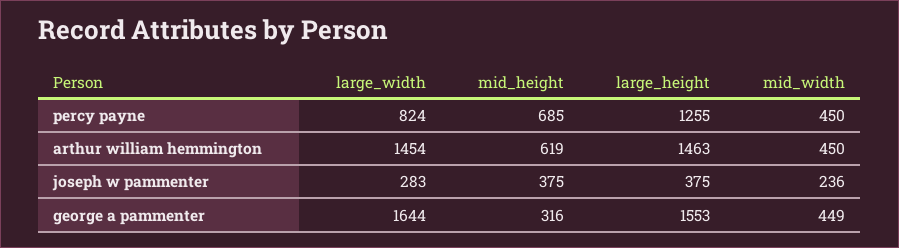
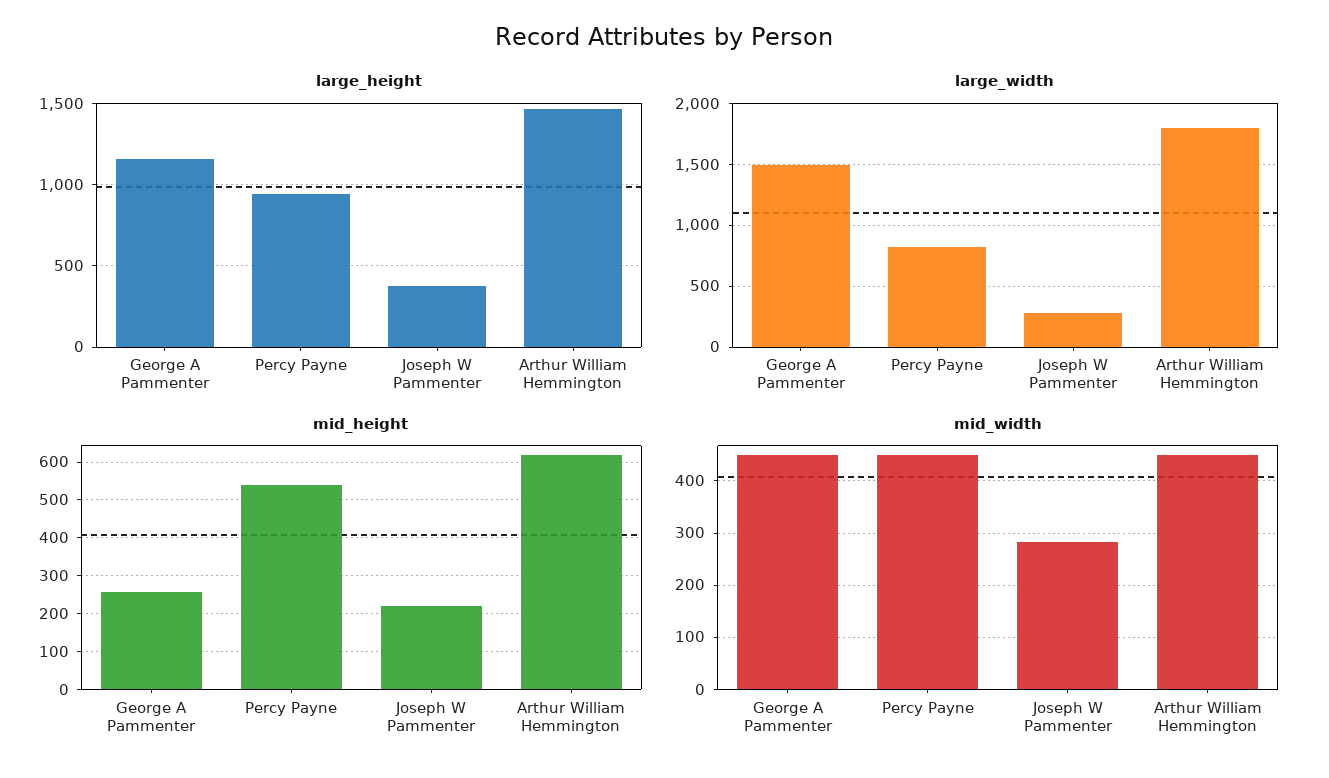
  {
    "large_width": {
      "percy payne": 824,
-     "arthur william hemmington": 1454,
+     "arthur william hemmington": 1800,
      "joseph w pammenter": 283,
-     "george a pammenter": 1644
+     "george a pammenter": 1500
    },
    "mid_height": {
-     "percy payne": 685,
+     "percy payne": 540,
      "arthur william hemmington": 619,
-     "joseph w pammenter": 375,
+     "joseph w pammenter": 220,
-     "george a pammenter": 316
+     "george a pammenter": 260
    },
    "large_height": {
-     "percy payne": 1255,
+     "percy payne": 950,
      "arthur william hemmington": 1463,
      "joseph w pammenter": 375,
-     "george a pammenter": 1553
+     "george a pammenter": 1150
    },
    "mid_width": {
      "percy payne": 450,
      "arthur william hemmington": 450,
-     "joseph w pammenter": 236,
+     "joseph w pammenter": 280,
      "george a pammenter": 449
    }
  }

